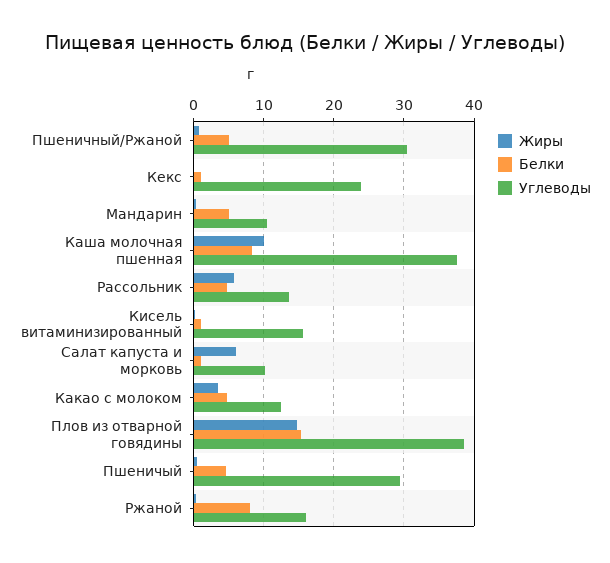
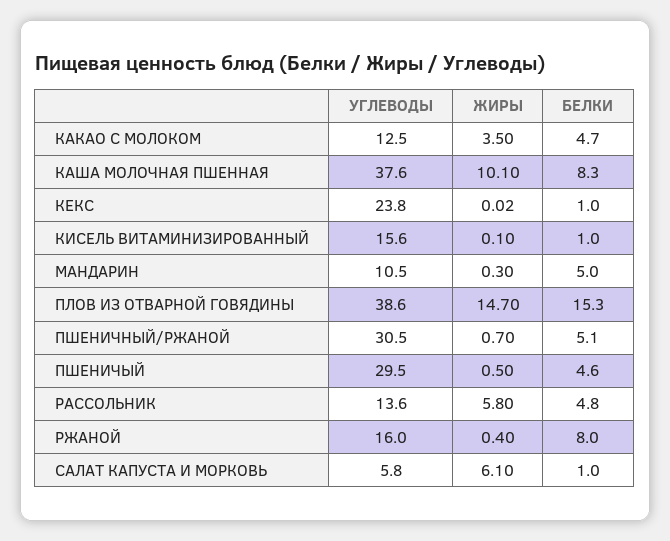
  {
    "Жиры": {
      "Пшеничный/Ржаной": 0.7,
      "Кекс": 0.02,
      "Мандарин": 0.3,
      "Каша молочная пшенная": 10.1,
      "Рассольник": 5.8,
      "Кисель витаминизированный": 0.1,
      "Салат капуста и морковь": 6.1,
      "Какао с молоком": 3.5,
      "Плов из отварной говядины": 14.7,
      "Пшеничый": 0.5,
      "Ржаной": 0.4
    },
    "Белки": {
      "Пшеничный/Ржаной": 5.1,
      "Кекс": 1,
      "Мандарин": 5,
      "Каша молочная пшенная": 8.3,
      "Рассольник": 4.8,
      "Кисель витаминизированный": 1,
      "Салат капуста и морковь": 1,
      "Какао с молоком": 4.7,
      "Плов из отварной говядины": 15.3,
      "Пшеничый": 4.6,
      "Ржаной": 8
    },
    "Углеводы": {
      "Пшеничный/Ржаной": 30.5,
      "Кекс": 23.8,
      "Мандарин": 10.5,
      "Каша молочная пшенная": 37.6,
      "Рассольник": 13.6,
      "Кисель витаминизированный": 15.6,
-     "Салат капуста и морковь": 10,
+     "Салат капуста и морковь": 5.8,
      "Какао с молоком": 12.5,
      "Плов из отварной говядины": 38.6,
      "Пшеничый": 29.5,
      "Ржаной": 16
    }
  }

